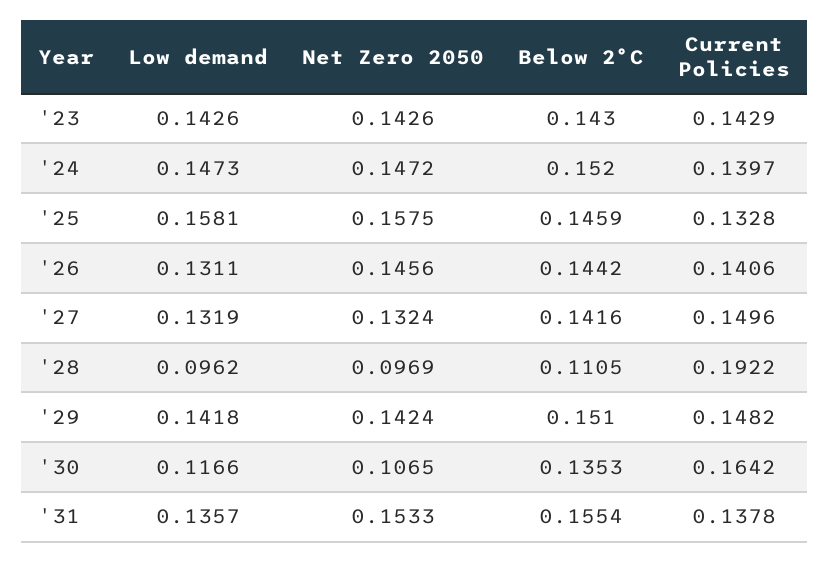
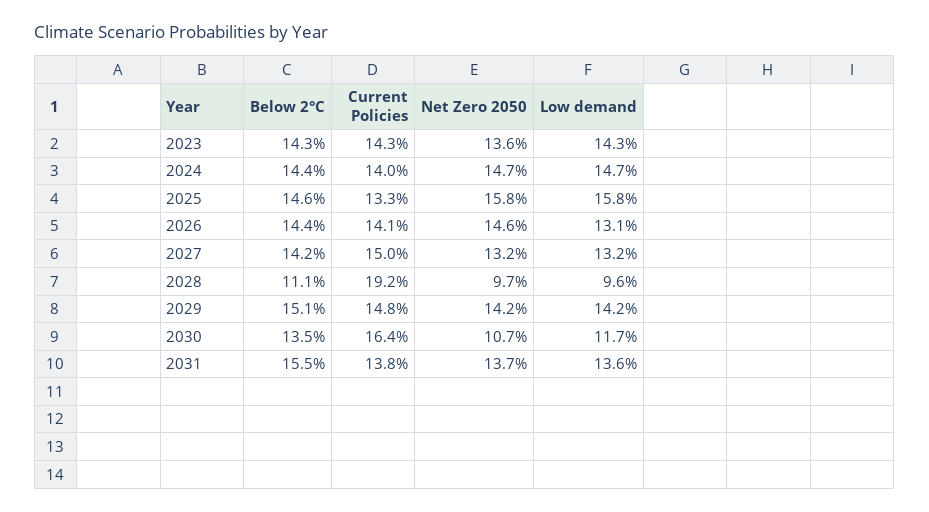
  {
    "Low demand": {
      "'23": 0.1426,
      "'24": 0.1473,
      "'25": 0.1581,
      "'26": 0.1311,
      "'27": 0.1319,
      "'28": 0.0962,
      "'29": 0.1418,
      "'30": 0.1166,
      "'31": 0.1357
    },
    "Net Zero 2050": {
-     "'23": 0.1426,
+     "'23": 0.136,
      "'24": 0.1472,
      "'25": 0.1575,
      "'26": 0.1456,
      "'27": 0.1324,
      "'28": 0.0969,
      "'29": 0.1424,
      "'30": 0.1065,
-     "'31": 0.1533
+     "'31": 0.137
    },
    "Below 2°C": {
      "'23": 0.143,
-     "'24": 0.152,
+     "'24": 0.144,
      "'25": 0.1459,
      "'26": 0.1442,
      "'27": 0.1416,
      "'28": 0.1105,
      "'29": 0.151,
      "'30": 0.1353,
      "'31": 0.1554
    },
    "Current Policies": {
      "'23": 0.1429,
      "'24": 0.1397,
      "'25": 0.1328,
      "'26": 0.1406,
      "'27": 0.1496,
      "'28": 0.1922,
      "'29": 0.1482,
      "'30": 0.1642,
      "'31": 0.1378
    }
  }

